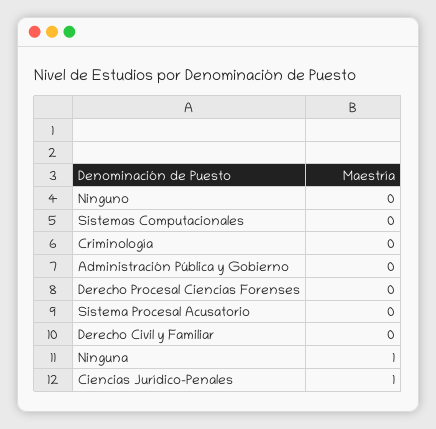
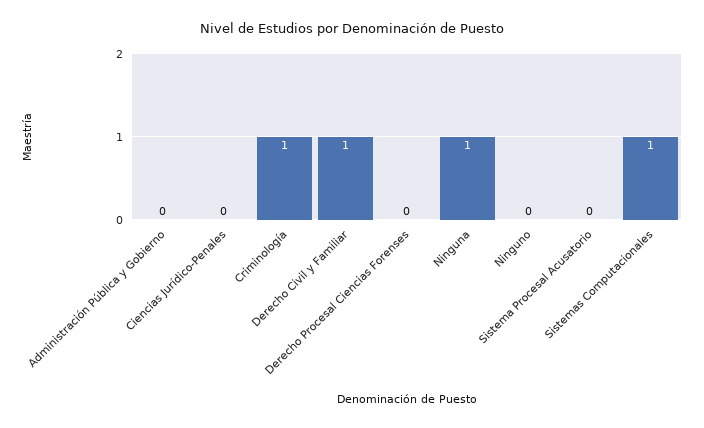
  {
    "Ninguno": 0,
-   "Sistemas Computacionales": 0,
+   "Sistemas Computacionales": 1,
-   "Criminología": 0,
+   "Criminología": 1,
    "Administración Pública y Gobierno": 0,
    "Derecho Procesal Ciencias Forenses": 0,
    "Sistema Procesal Acusatorio": 0,
-   "Derecho Civil y Familiar": 0,
+   "Derecho Civil y Familiar": 1,
    "Ninguna": 1,
-   "Ciencias Jurídico-Penales": 1
+   "Ciencias Jurídico-Penales": 0
  }

